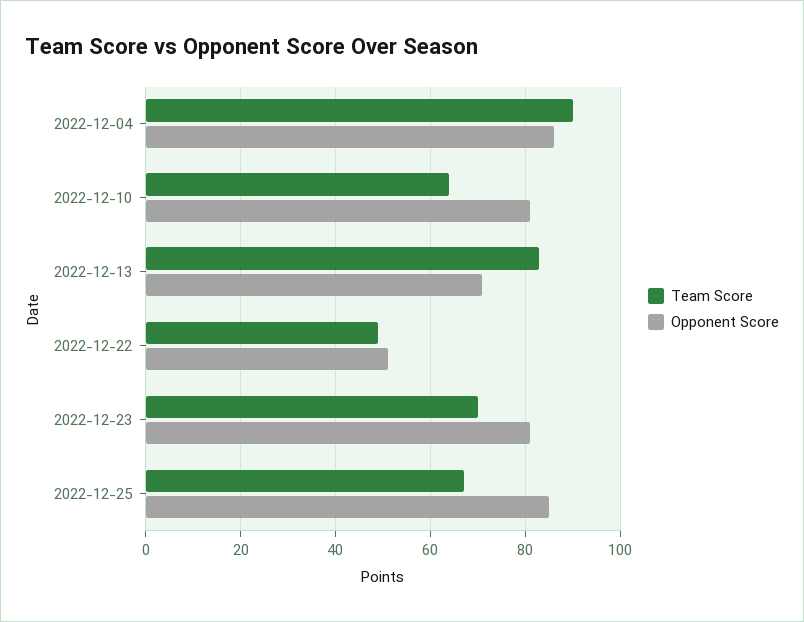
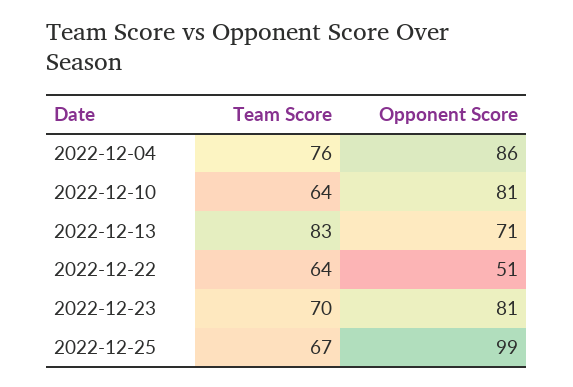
  {
    "Team Score": {
-     "2022-12-04": 90,
+     "2022-12-04": 76,
      "2022-12-10": 64,
      "2022-12-13": 83,
-     "2022-12-22": 50,
+     "2022-12-22": 64,
      "2022-12-23": 70,
      "2022-12-25": 67
    },
    "Opponent Score": {
      "2022-12-04": 86,
      "2022-12-10": 81,
      "2022-12-13": 71,
      "2022-12-22": 51,
      "2022-12-23": 81,
-     "2022-12-25": 85
+     "2022-12-25": 99
    }
  }

